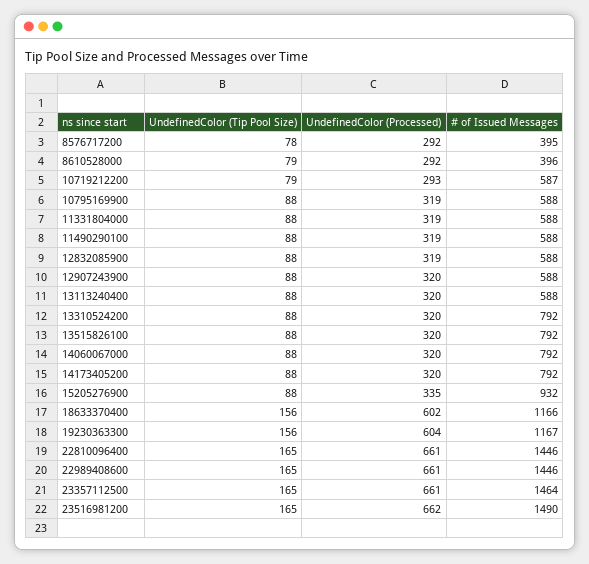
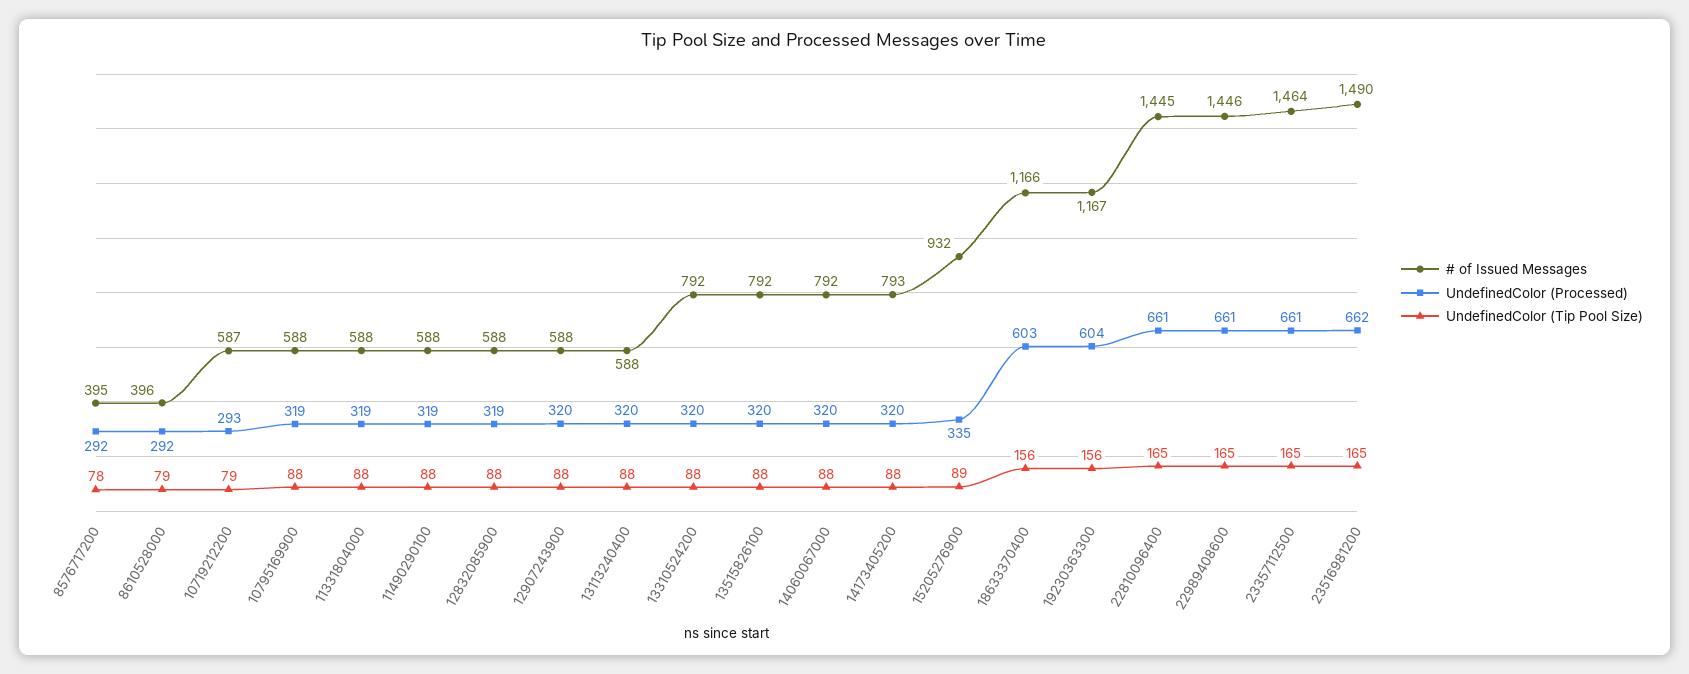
  {
    "UndefinedColor (Tip Pool Size)": {
      "8576717200": 78,
      "8610528000": 79,
      "10719212200": 79,
      "10795169900": 88,
      "11331804000": 88,
      "11490290100": 88,
      "12832085900": 88,
      "12907243900": 88,
      "13113240400": 88,
      "13310524200": 88,
      "13515826100": 88,
      "14060067000": 88,
      "14173405200": 88,
-     "15205276900": 88,
+     "15205276900": 89,
      "18633370400": 156,
      "19230363300": 156,
      "22810096400": 165,
      "22989408600": 165,
      "23357112500": 165,
      "23516981200": 165
    },
    "UndefinedColor (Processed)": {
      "8576717200": 292,
      "8610528000": 292,
      "10719212200": 293,
      "10795169900": 319,
      "11331804000": 319,
      "11490290100": 319,
      "12832085900": 319,
      "12907243900": 320,
      "13113240400": 320,
      "13310524200": 320,
      "13515826100": 320,
      "14060067000": 320,
      "14173405200": 320,
      "15205276900": 335,
-     "18633370400": 602,
+     "18633370400": 603,
      "19230363300": 604,
      "22810096400": 661,
      "22989408600": 661,
      "23357112500": 661,
      "23516981200": 662
    },
    "# of Issued Messages": {
      "8576717200": 395,
      "8610528000": 396,
      "10719212200": 587,
      "10795169900": 588,
      "11331804000": 588,
      "11490290100": 588,
      "12832085900": 588,
      "12907243900": 588,
      "13113240400": 588,
      "13310524200": 792,
      "13515826100": 792,
      "14060067000": 792,
-     "14173405200": 792,
+     "14173405200": 793,
      "15205276900": 932,
      "18633370400": 1166,
      "19230363300": 1167,
-     "22810096400": 1446,
+     "22810096400": 1445,
      "22989408600": 1446,
      "23357112500": 1464,
      "23516981200": 1490
    }
  }

